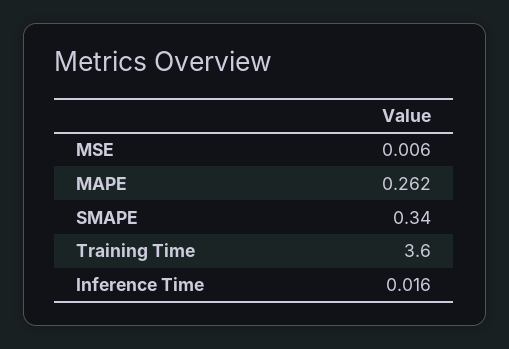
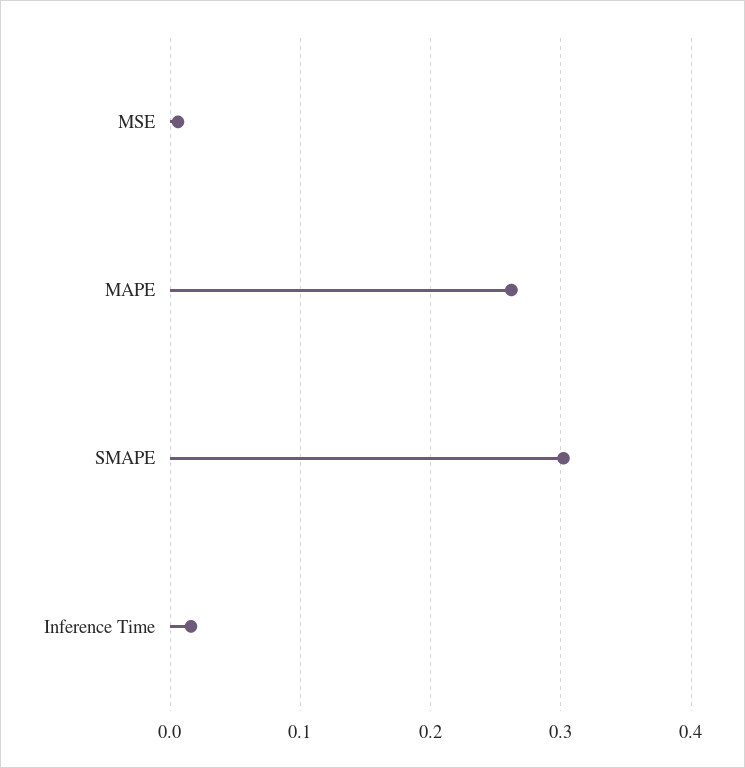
  {
    "MSE": 0.006,
    "MAPE": 0.262,
-   "SMAPE": 0.34,
+   "SMAPE": 0.3,
-   "Training Time": 3.6,
    "Inference Time": 0.016
  }

